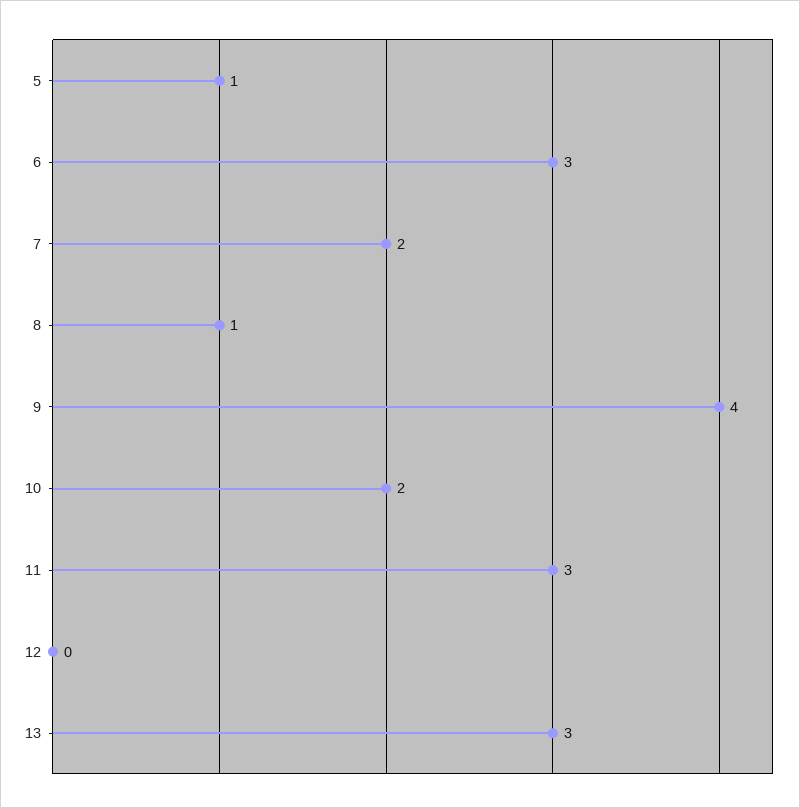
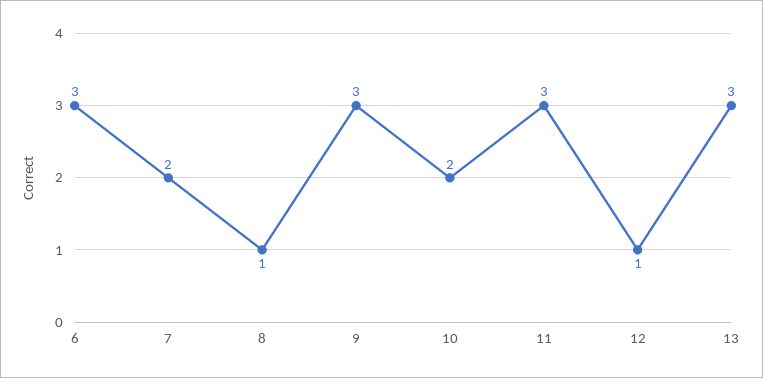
  {
-   "5": 1,
    "6": 3,
    "7": 2,
    "8": 1,
-   "9": 4,
+   "9": 3,
    "10": 2,
    "11": 3,
-   "12": 0,
+   "12": 1,
    "13": 3
  }

